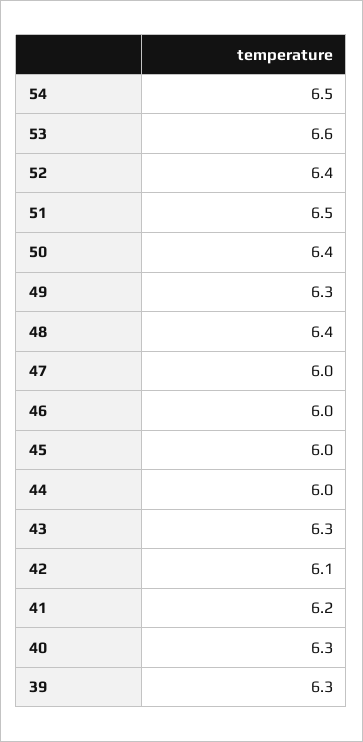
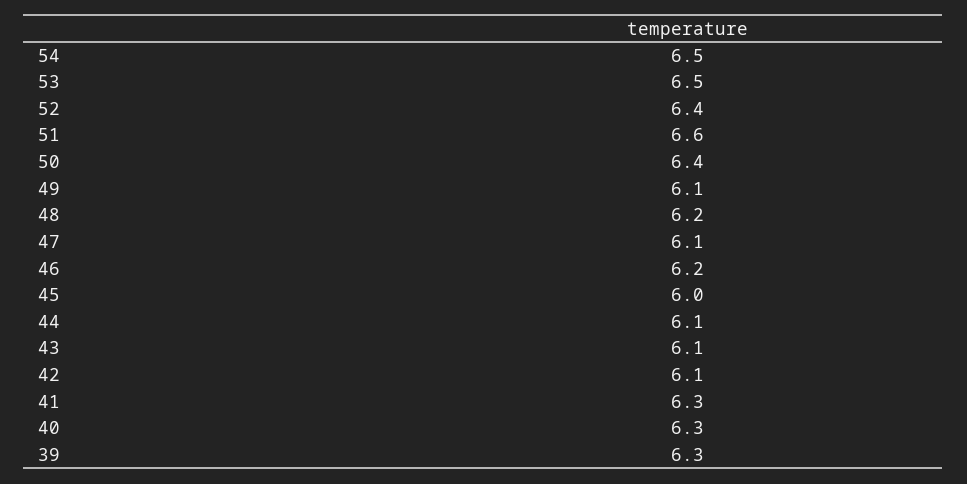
  {
    "54": 6.5,
-   "53": 6.6,
+   "53": 6.5,
    "52": 6.4,
-   "51": 6.5,
+   "51": 6.6,
    "50": 6.4,
-   "49": 6.3,
+   "49": 6.1,
-   "48": 6.4,
+   "48": 6.2,
-   "47": 6,
+   "47": 6.1,
-   "46": 6,
+   "46": 6.2,
    "45": 6,
-   "44": 6,
+   "44": 6.1,
-   "43": 6.3,
+   "43": 6.1,
    "42": 6.1,
-   "41": 6.2,
+   "41": 6.3,
    "40": 6.3,
    "39": 6.3
  }

